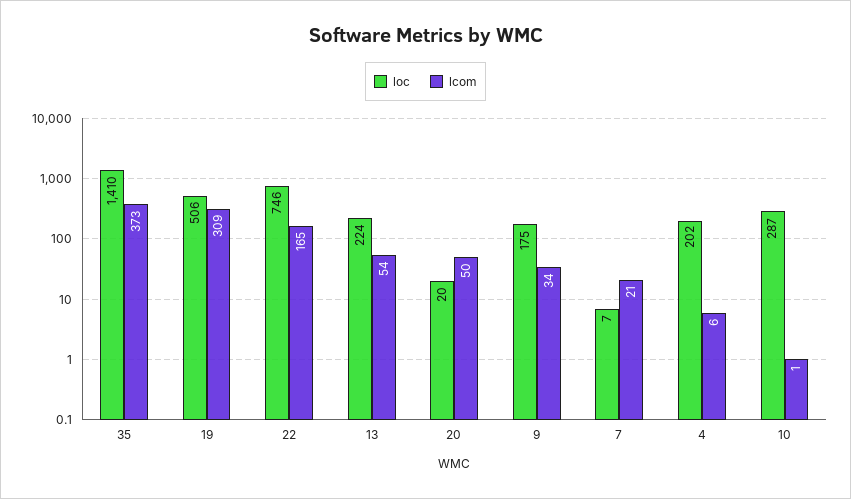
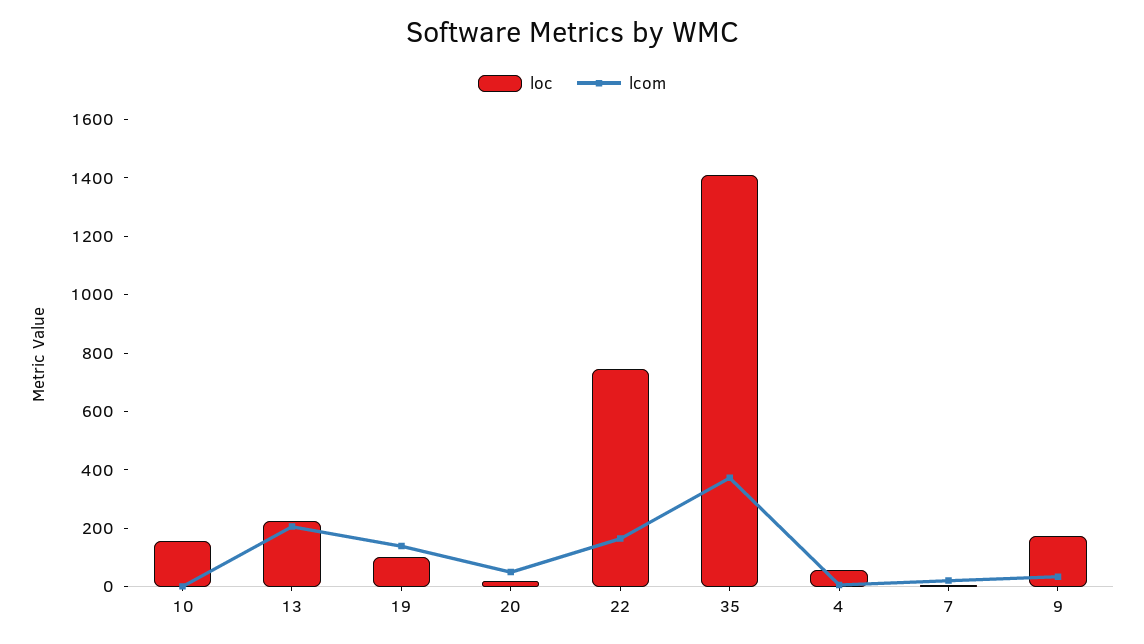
  {
    "loc": {
      "35": 1410,
-     "19": 506,
+     "19": 100,
      "22": 746,
      "13": 224,
      "20": 20,
      "9": 175,
      "7": 7,
-     "4": 202,
+     "4": 50,
-     "10": 287
+     "10": 150
    },
    "lcom": {
      "35": 373,
-     "19": 309,
+     "19": 150,
      "22": 165,
-     "13": 54,
+     "13": 200,
      "20": 50,
      "9": 34,
      "7": 21,
      "4": 6,
      "10": 1
    }
  }

